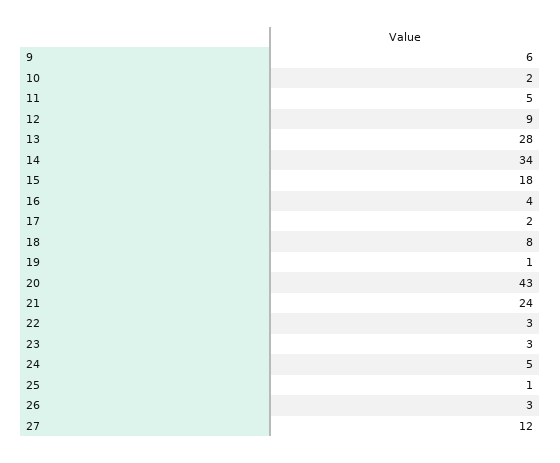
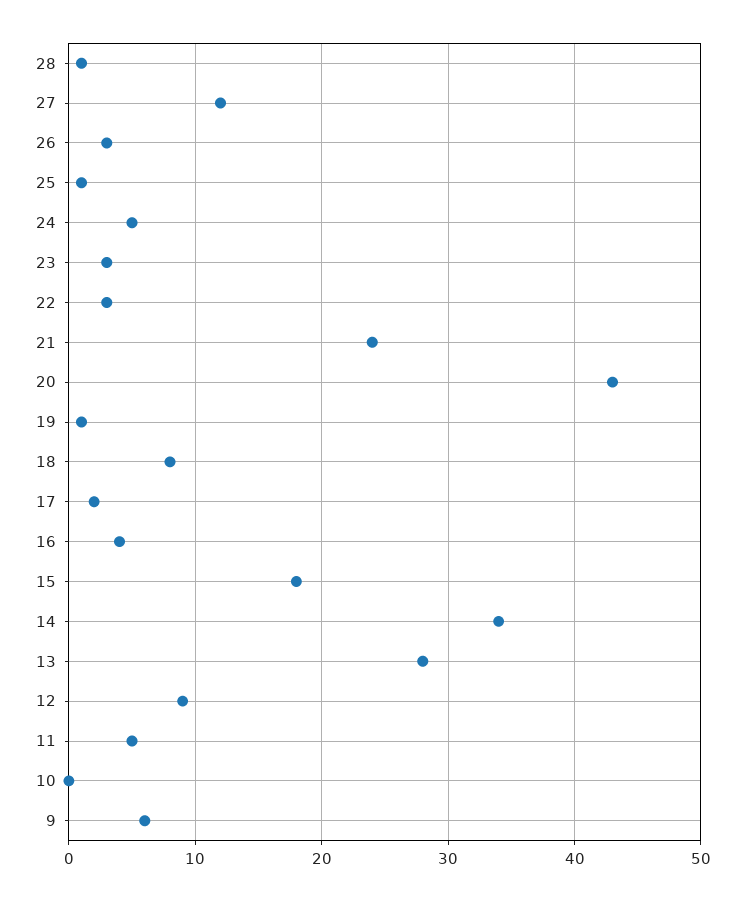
  {
    "9": 6,
-   "10": 2,
+   "10": 0,
    "11": 5,
    "12": 9,
    "13": 28,
    "14": 34,
    "15": 18,
    "16": 4,
    "17": 2,
    "18": 8,
    "19": 1,
    "20": 43,
    "21": 24,
    "22": 3,
    "23": 3,
    "24": 5,
    "25": 1,
    "26": 3,
-   "27": 12
+   "27": 12,
+   "28": 1
  }

